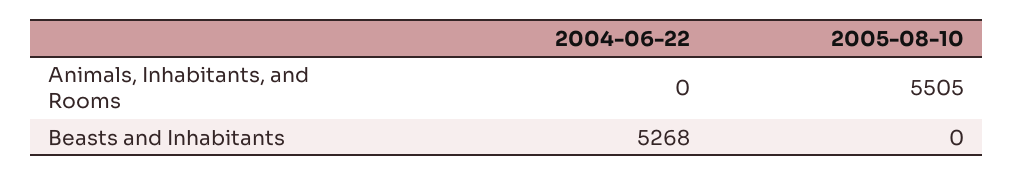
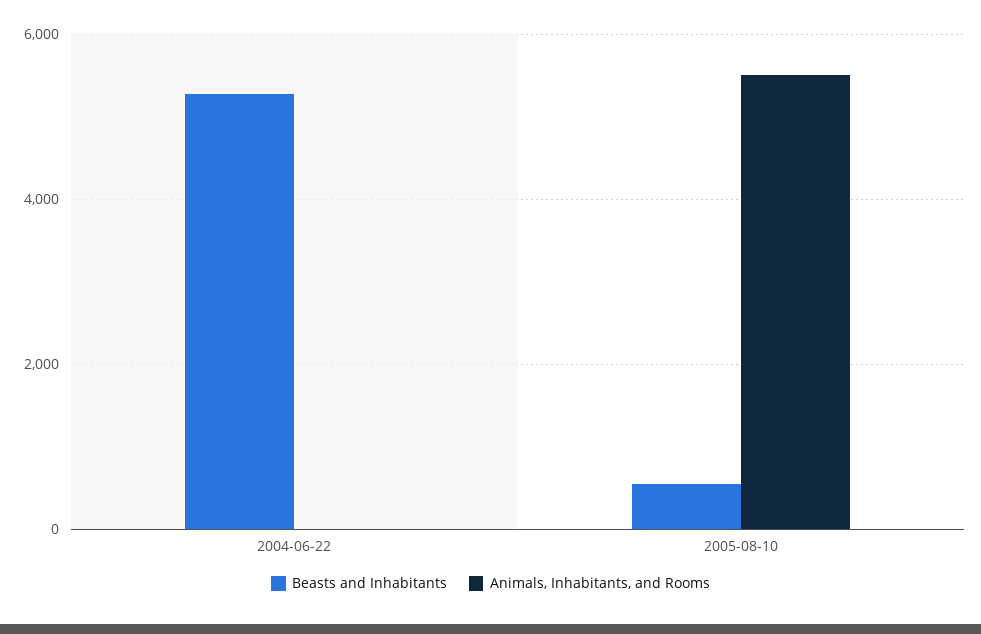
  {
    "Animals, Inhabitants, and Rooms": {
      "2004-06-22": 0,
      "2005-08-10": 5505
    },
    "Beasts and Inhabitants": {
      "2004-06-22": 5268,
-     "2005-08-10": 0
+     "2005-08-10": 600
    }
  }

